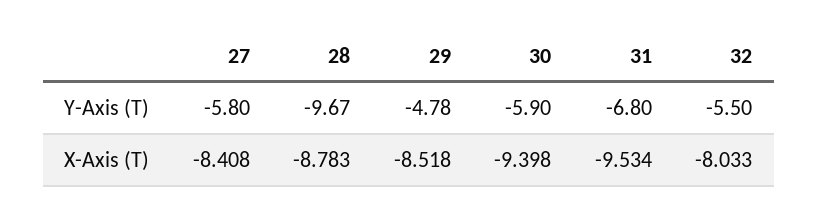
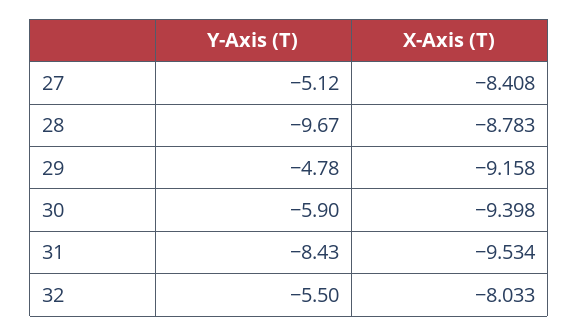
  {
    "27": {
-     "Y-Axis (T)": -5.8,
+     "Y-Axis (T)": -5.12,
      "X-Axis (T)": -8.408
    },
    "28": {
      "Y-Axis (T)": -9.67,
      "X-Axis (T)": -8.783
    },
    "29": {
      "Y-Axis (T)": -4.78,
-     "X-Axis (T)": -8.518
+     "X-Axis (T)": -9.158
    },
    "30": {
      "Y-Axis (T)": -5.9,
      "X-Axis (T)": -9.398
    },
    "31": {
-     "Y-Axis (T)": -6.8,
+     "Y-Axis (T)": -8.43,
      "X-Axis (T)": -9.534
    },
    "32": {
      "Y-Axis (T)": -5.5,
      "X-Axis (T)": -8.033
    }
  }

